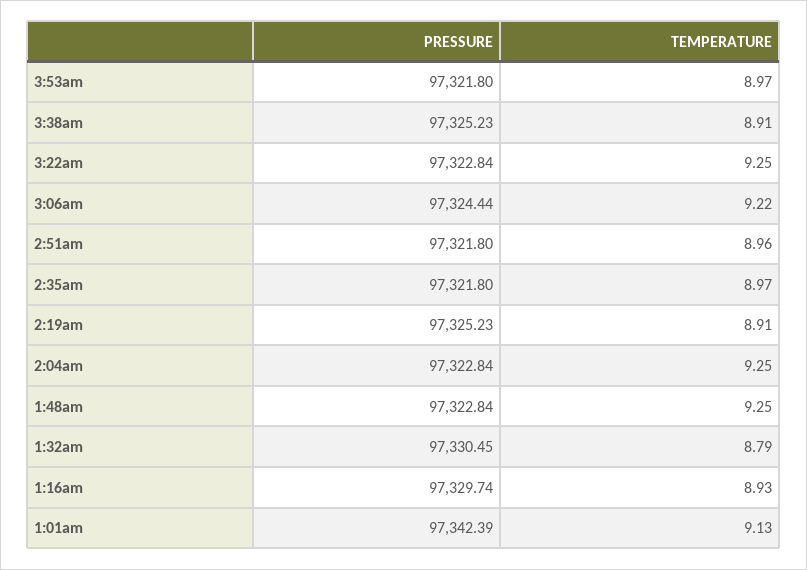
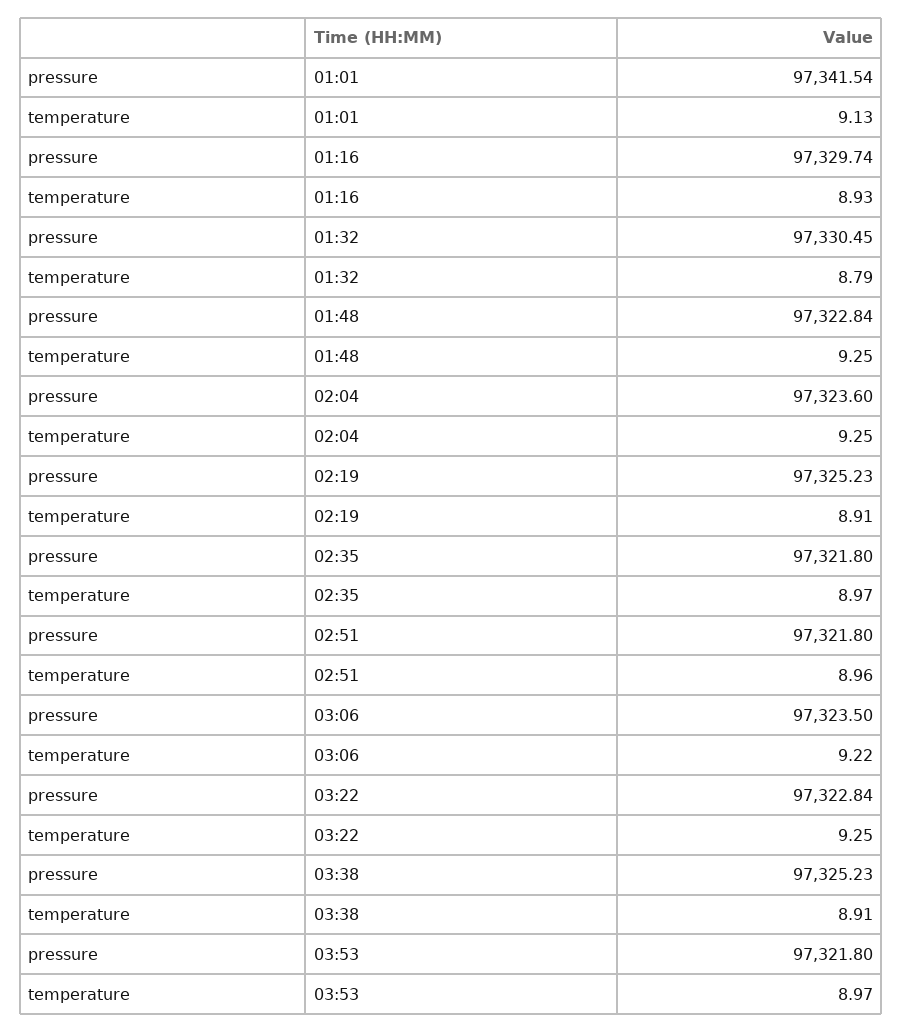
  {
    "PRESSURE": {
      "3:53am": 97321.8,
      "3:38am": 97325.23,
      "3:22am": 97322.84,
-     "3:06am": 97324.44,
+     "3:06am": 97323.5,
      "2:51am": 97321.8,
      "2:35am": 97321.8,
      "2:19am": 97325.23,
-     "2:04am": 97322.84,
+     "2:04am": 97323.6,
      "1:48am": 97322.84,
      "1:32am": 97330.45,
      "1:16am": 97329.74,
-     "1:01am": 97342.39
+     "1:01am": 97341.54
    },
    "TEMPERATURE": {
      "3:53am": 8.97,
      "3:38am": 8.91,
      "3:22am": 9.25,
      "3:06am": 9.22,
      "2:51am": 8.96,
      "2:35am": 8.97,
      "2:19am": 8.91,
      "2:04am": 9.25,
      "1:48am": 9.25,
      "1:32am": 8.79,
      "1:16am": 8.93,
      "1:01am": 9.13
    }
  }

